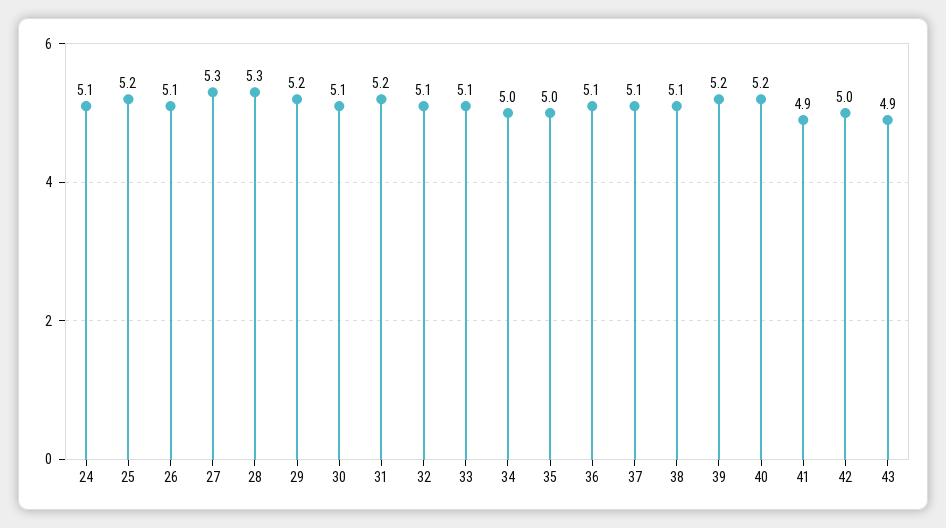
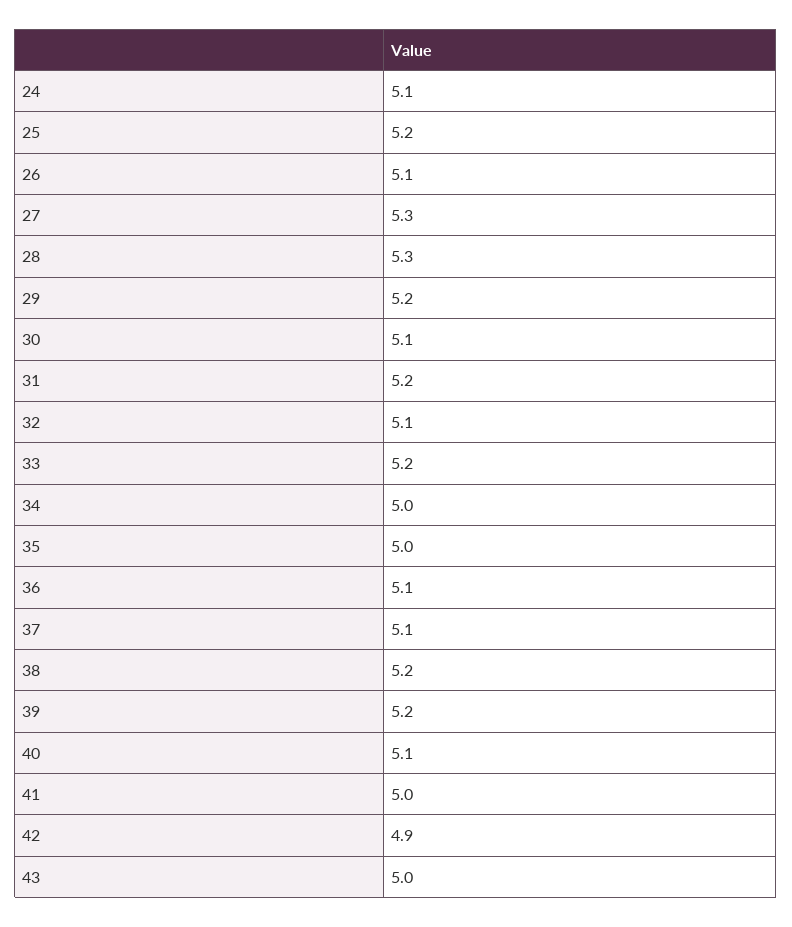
  {
    "24": 5.1,
    "25": 5.2,
    "26": 5.1,
    "27": 5.3,
    "28": 5.3,
    "29": 5.2,
    "30": 5.1,
    "31": 5.2,
    "32": 5.1,
-   "33": 5.1,
+   "33": 5.2,
    "34": 5,
    "35": 5,
    "36": 5.1,
    "37": 5.1,
-   "38": 5.1,
+   "38": 5.2,
    "39": 5.2,
-   "40": 5.2,
+   "40": 5.1,
-   "41": 4.9,
+   "41": 5,
-   "42": 5,
+   "42": 4.9,
-   "43": 4.9
+   "43": 5
  }

